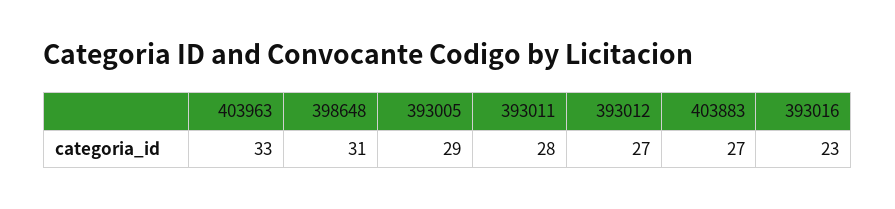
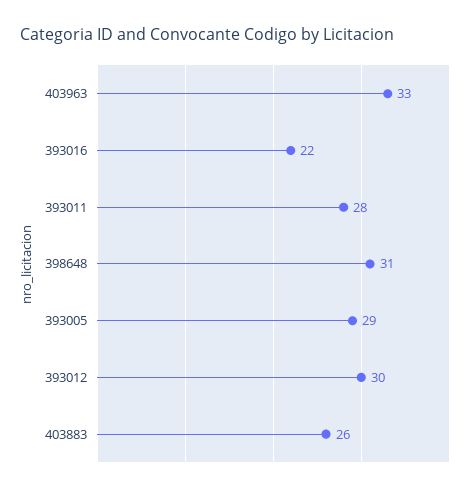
  {
    "403963": 33,
    "398648": 31,
    "393005": 29,
    "393011": 28,
-   "393012": 27,
+   "393012": 30,
-   "403883": 27,
+   "403883": 26,
-   "393016": 23
+   "393016": 22
  }

